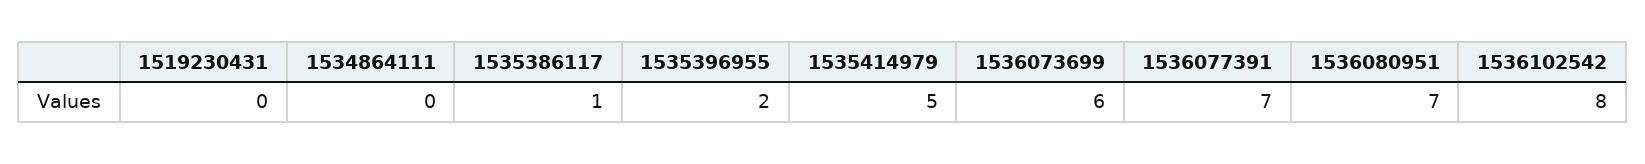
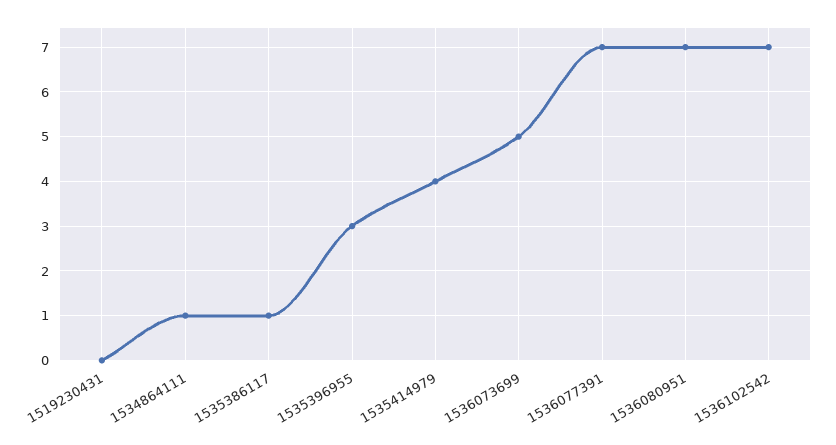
  {
    "1519230431": 0,
-   "1534864111": 0,
+   "1534864111": 1,
    "1535386117": 1,
-   "1535396955": 2,
+   "1535396955": 3,
-   "1535414979": 5,
+   "1535414979": 4,
-   "1536073699": 6,
+   "1536073699": 5,
    "1536077391": 7,
    "1536080951": 7,
-   "1536102542": 8
+   "1536102542": 7
  }

